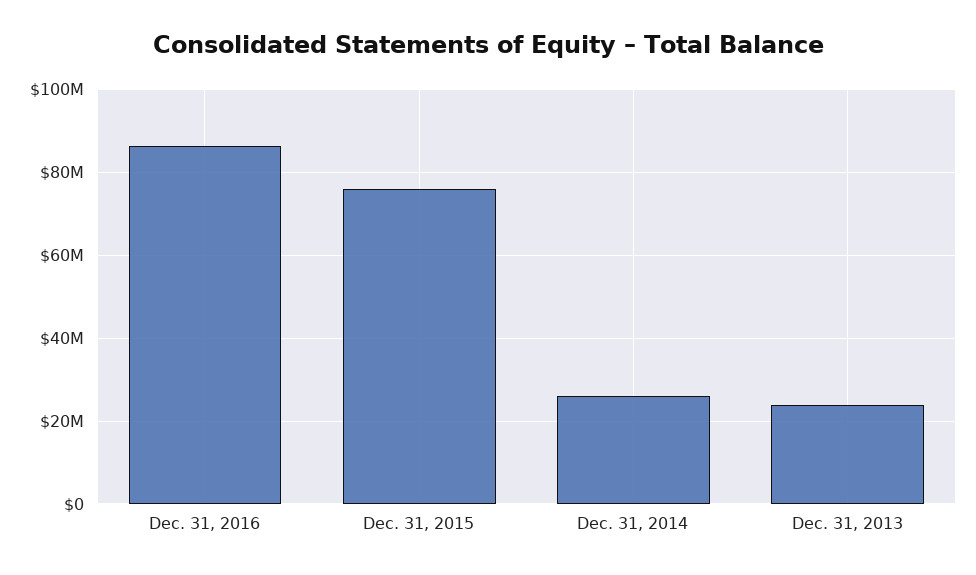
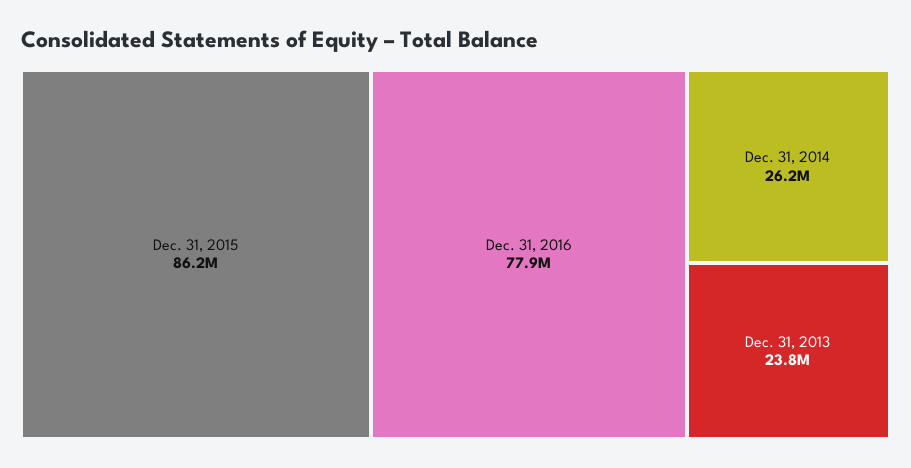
  {
-   "Dec. 31, 2016": 86000000,
+   "Dec. 31, 2016": 77900000,
-   "Dec. 31, 2015": 76000000,
+   "Dec. 31, 2015": 86200000,
    "Dec. 31, 2014": 26200000,
    "Dec. 31, 2013": 23800000
  }

